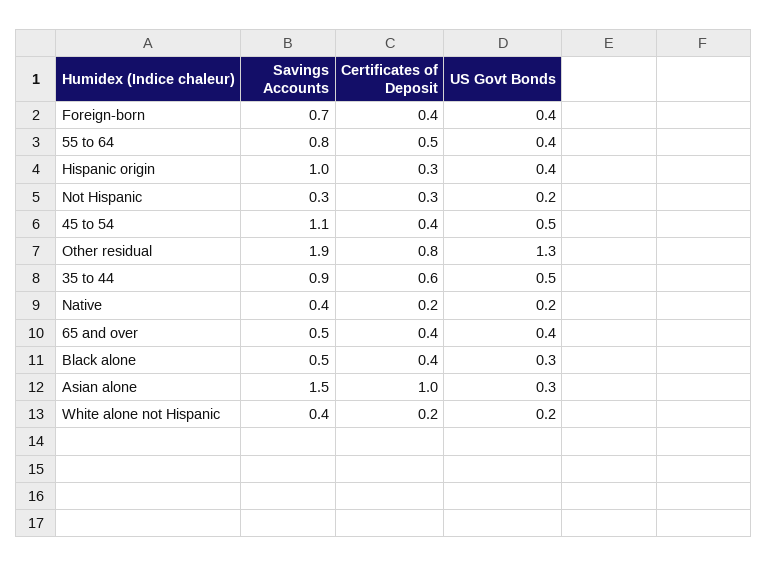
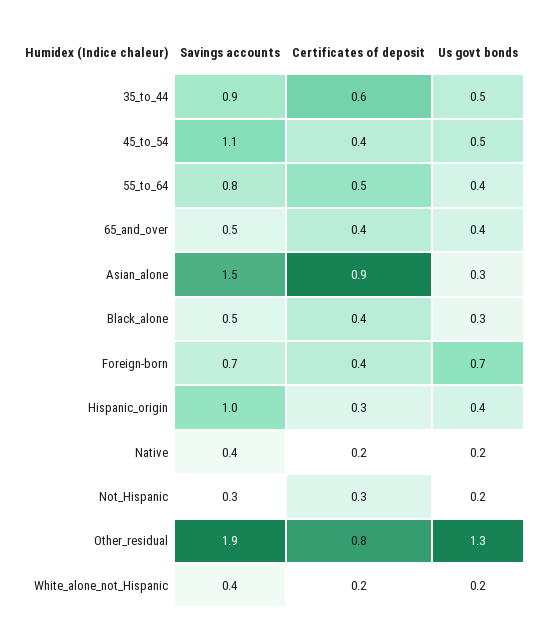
  {
    "Savings Accounts": {
      "Foreign-born": 0.7,
      "55 to 64": 0.8,
      "Hispanic origin": 1,
      "Not Hispanic": 0.3,
      "45 to 54": 1.1,
      "Other residual": 1.9,
      "35 to 44": 0.9,
      "Native": 0.4,
      "65 and over": 0.5,
      "Black alone": 0.5,
      "Asian alone": 1.5,
      "White alone not Hispanic": 0.4
    },
    "Certificates of Deposit": {
      "Foreign-born": 0.4,
      "55 to 64": 0.5,
      "Hispanic origin": 0.3,
      "Not Hispanic": 0.3,
      "45 to 54": 0.4,
      "Other residual": 0.8,
      "35 to 44": 0.6,
      "Native": 0.2,
      "65 and over": 0.4,
      "Black alone": 0.4,
-     "Asian alone": 1,
+     "Asian alone": 0.9,
      "White alone not Hispanic": 0.2
    },
    "US Govt Bonds": {
-     "Foreign-born": 0.4,
+     "Foreign-born": 0.7,
      "55 to 64": 0.4,
      "Hispanic origin": 0.4,
      "Not Hispanic": 0.2,
      "45 to 54": 0.5,
      "Other residual": 1.3,
      "35 to 44": 0.5,
      "Native": 0.2,
      "65 and over": 0.4,
      "Black alone": 0.3,
      "Asian alone": 0.3,
      "White alone not Hispanic": 0.2
    }
  }

